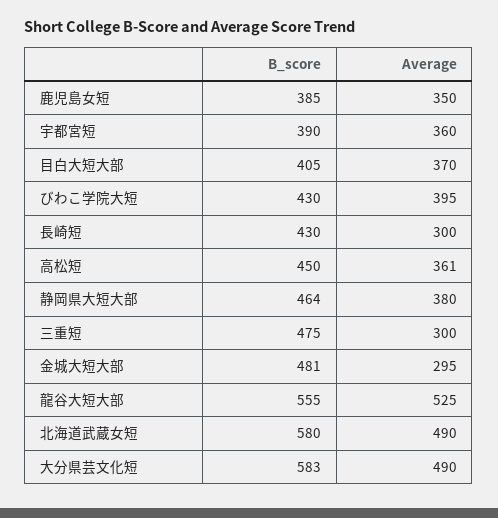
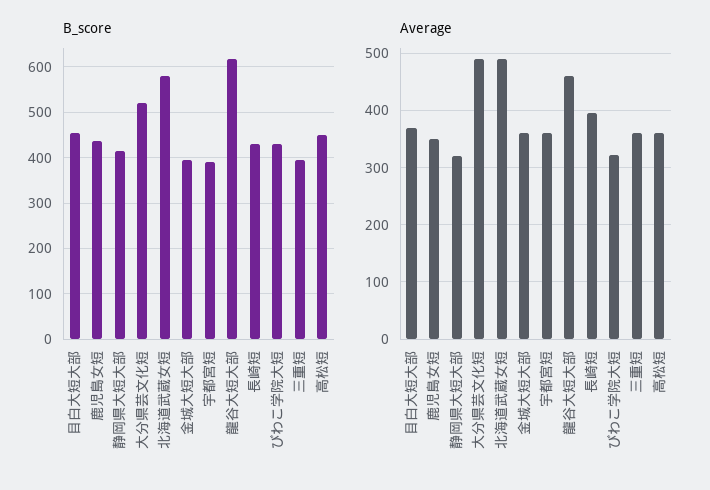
  {
    "B_score": {
-     "鹿児島女短": 385,
+     "鹿児島女短": 440,
      "宇都宮短": 390,
-     "目白大短大部": 405,
+     "目白大短大部": 460,
      "びわこ学院大短": 430,
      "長崎短": 430,
      "高松短": 450,
-     "静岡県大短大部": 464,
+     "静岡県大短大部": 420,
-     "三重短": 475,
+     "三重短": 400,
-     "金城大短大部": 481,
+     "金城大短大部": 400,
-     "龍谷大短大部": 555,
+     "龍谷大短大部": 620,
      "北海道武蔵女短": 580,
-     "大分県芸文化短": 583
+     "大分県芸文化短": 520
    },
    "Average": {
      "鹿児島女短": 350,
      "宇都宮短": 360,
      "目白大短大部": 370,
-     "びわこ学院大短": 395,
+     "びわこ学院大短": 320,
-     "長崎短": 300,
+     "長崎短": 400,
      "高松短": 361,
-     "静岡県大短大部": 380,
+     "静岡県大短大部": 320,
-     "三重短": 300,
+     "三重短": 360,
-     "金城大短大部": 295,
+     "金城大短大部": 360,
-     "龍谷大短大部": 525,
+     "龍谷大短大部": 460,
      "北海道武蔵女短": 490,
      "大分県芸文化短": 490
    }
  }

